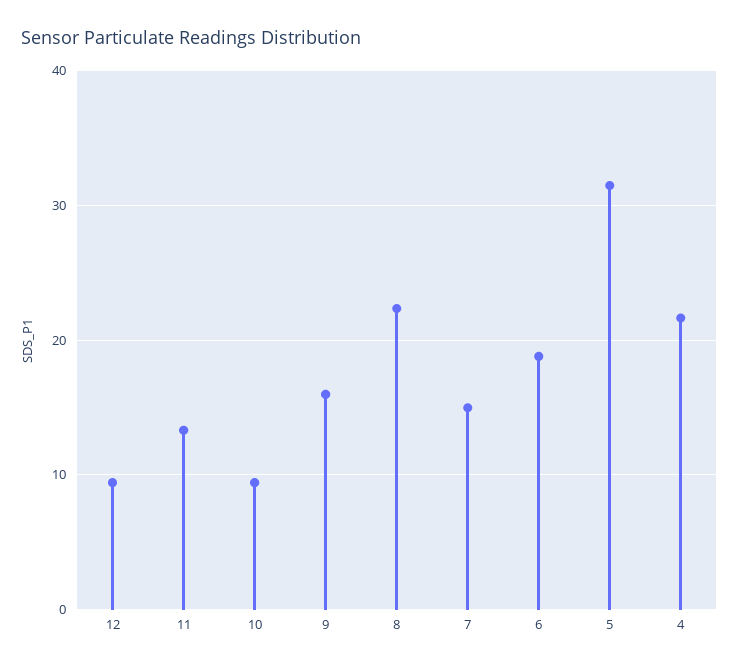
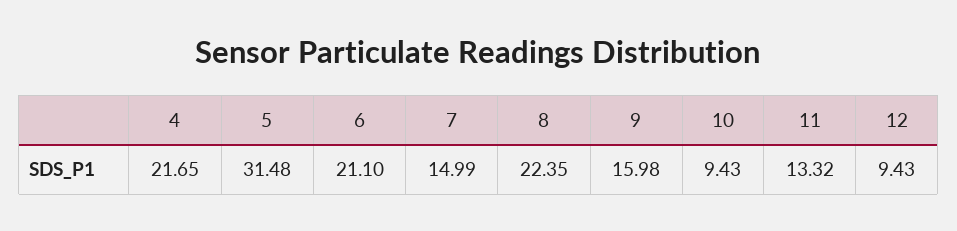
  {
    "12": 9.43,
    "11": 13.32,
    "10": 9.43,
    "9": 15.98,
    "8": 22.35,
    "7": 14.99,
-   "6": 19,
+   "6": 21.1,
    "5": 31.48,
    "4": 21.65
  }

